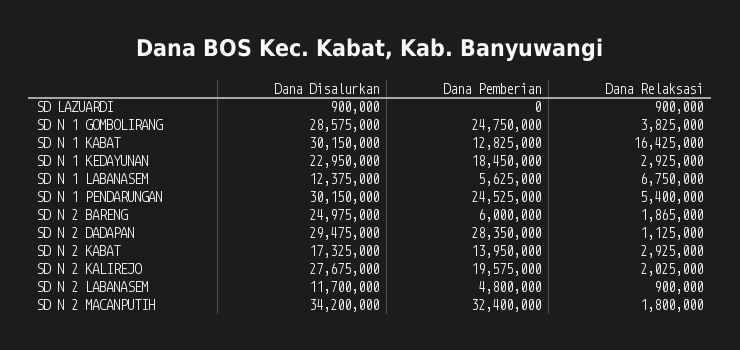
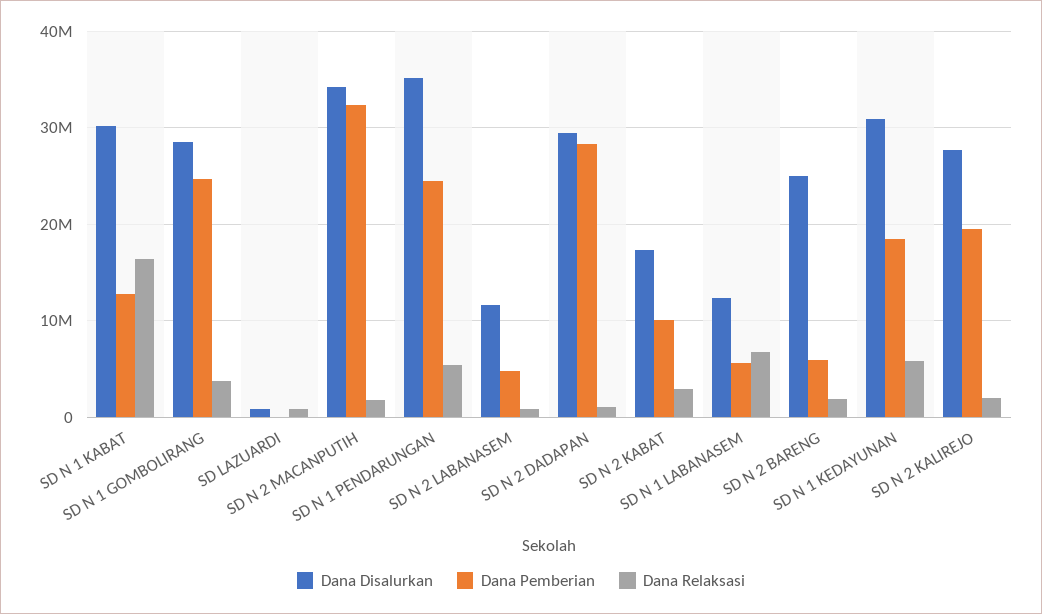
  {
    "Dana Disalurkan": {
      "SD LAZUARDI": 900000,
      "SD N 1 GOMBOLIRANG": 28575000,
      "SD N 1 KABAT": 30150000,
-     "SD N 1 KEDAYUNAN": 22950000,
+     "SD N 1 KEDAYUNAN": 31000000,
      "SD N 1 LABANASEM": 12375000,
-     "SD N 1 PENDARUNGAN": 30150000,
+     "SD N 1 PENDARUNGAN": 35000000,
      "SD N 2 BARENG": 24975000,
      "SD N 2 DADAPAN": 29475000,
      "SD N 2 KABAT": 17325000,
      "SD N 2 KALIREJO": 27675000,
      "SD N 2 LABANASEM": 11700000,
      "SD N 2 MACANPUTIH": 34200000
    },
    "Dana Pemberian": {
      "SD LAZUARDI": 0,
      "SD N 1 GOMBOLIRANG": 24750000,
      "SD N 1 KABAT": 12825000,
      "SD N 1 KEDAYUNAN": 18450000,
      "SD N 1 LABANASEM": 5625000,
      "SD N 1 PENDARUNGAN": 24525000,
      "SD N 2 BARENG": 6000000,
      "SD N 2 DADAPAN": 28350000,
-     "SD N 2 KABAT": 13950000,
+     "SD N 2 KABAT": 10000000,
      "SD N 2 KALIREJO": 19575000,
      "SD N 2 LABANASEM": 4800000,
      "SD N 2 MACANPUTIH": 32400000
    },
    "Dana Relaksasi": {
      "SD LAZUARDI": 900000,
      "SD N 1 GOMBOLIRANG": 3825000,
      "SD N 1 KABAT": 16425000,
-     "SD N 1 KEDAYUNAN": 2925000,
+     "SD N 1 KEDAYUNAN": 6000000,
      "SD N 1 LABANASEM": 6750000,
      "SD N 1 PENDARUNGAN": 5400000,
      "SD N 2 BARENG": 1865000,
      "SD N 2 DADAPAN": 1125000,
      "SD N 2 KABAT": 2925000,
      "SD N 2 KALIREJO": 2025000,
      "SD N 2 LABANASEM": 900000,
      "SD N 2 MACANPUTIH": 1800000
    }
  }

